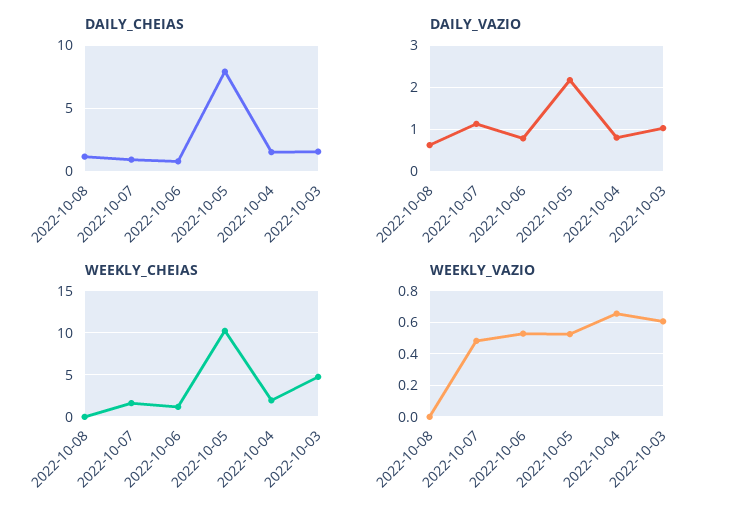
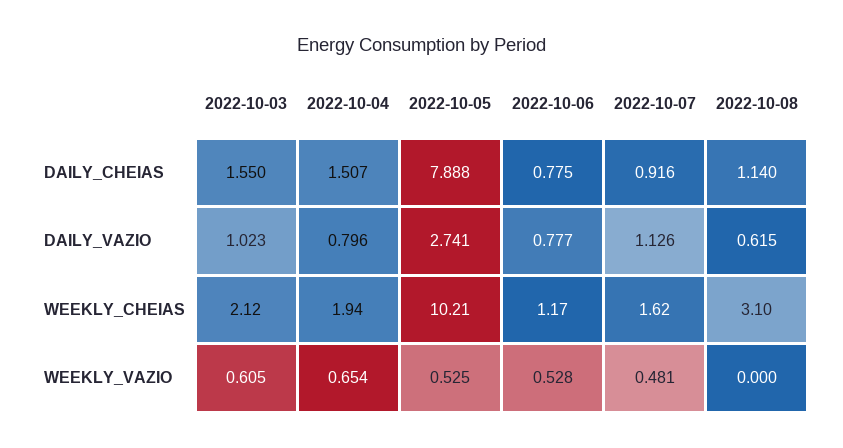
  {
    "DAILY_CHEIAS": {
      "2022-10-08": 1.14,
      "2022-10-07": 0.916,
      "2022-10-06": 0.775,
      "2022-10-05": 7.888,
      "2022-10-04": 1.507,
      "2022-10-03": 1.55
    },
    "DAILY_VAZIO": {
      "2022-10-08": 0.615,
      "2022-10-07": 1.126,
      "2022-10-06": 0.777,
-     "2022-10-05": 2.2,
+     "2022-10-05": 2.741,
      "2022-10-04": 0.796,
      "2022-10-03": 1.023
    },
    "WEEKLY_CHEIAS": {
-     "2022-10-08": 0,
+     "2022-10-08": 3.1,
      "2022-10-07": 1.62,
      "2022-10-06": 1.17,
      "2022-10-05": 10.21,
      "2022-10-04": 1.94,
-     "2022-10-03": 5
+     "2022-10-03": 2.12
    },
    "WEEKLY_VAZIO": {
      "2022-10-08": 0,
      "2022-10-07": 0.481,
      "2022-10-06": 0.528,
      "2022-10-05": 0.525,
      "2022-10-04": 0.654,
      "2022-10-03": 0.605
    }
  }

